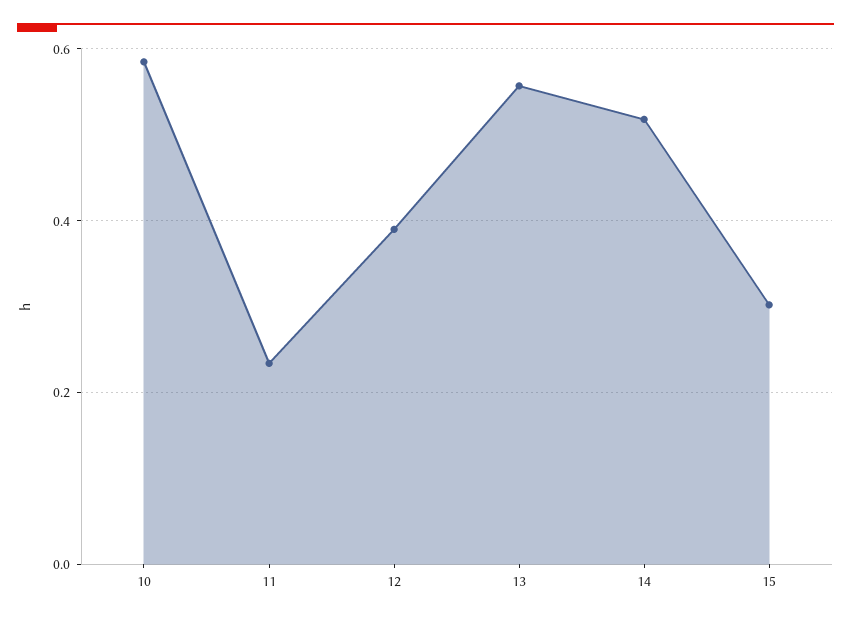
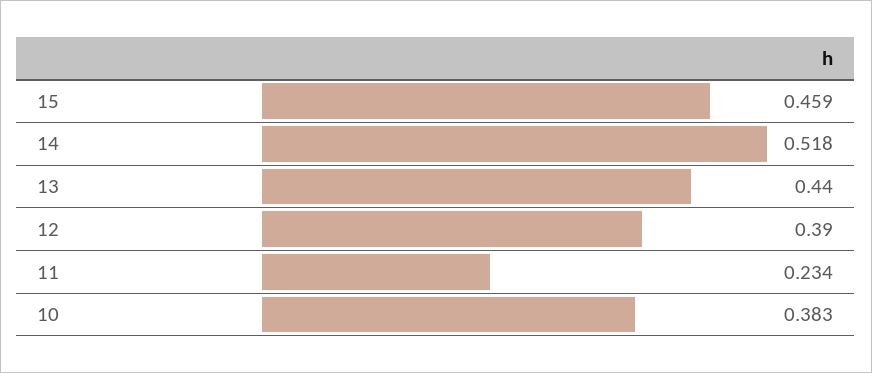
  {
-   "10": 0.58,
+   "10": 0.383,
    "11": 0.234,
    "12": 0.39,
-   "13": 0.56,
+   "13": 0.44,
    "14": 0.518,
-   "15": 0.3
+   "15": 0.459
  }

